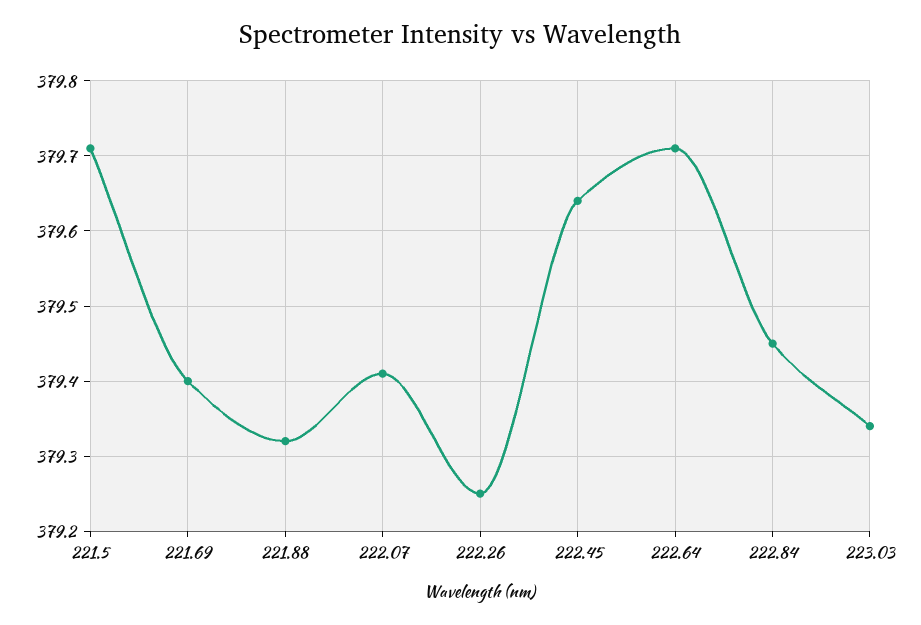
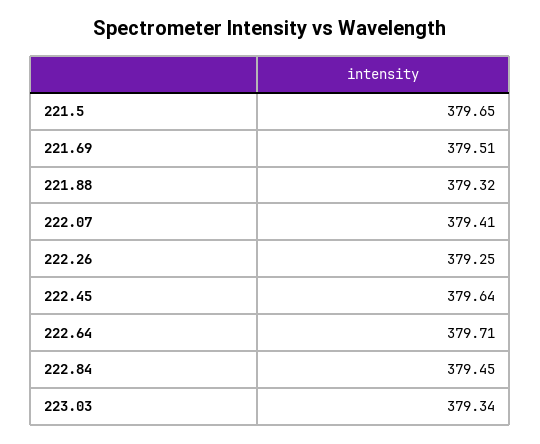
  {
-   "221.5": 379.71,
+   "221.5": 379.65,
-   "221.69": 379.4,
+   "221.69": 379.51,
    "221.88": 379.32,
    "222.07": 379.41,
    "222.26": 379.25,
    "222.45": 379.64,
    "222.64": 379.71,
    "222.84": 379.45,
    "223.03": 379.34
  }

